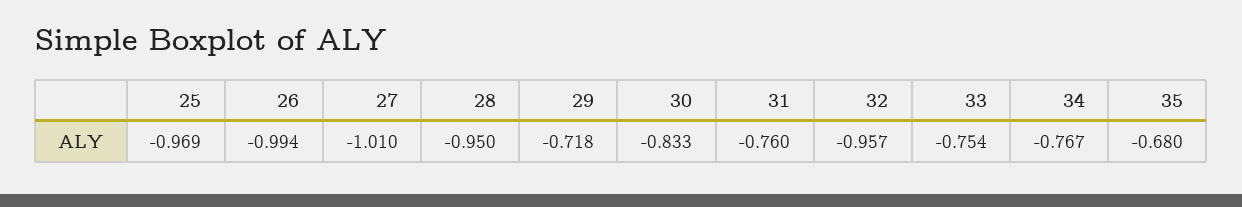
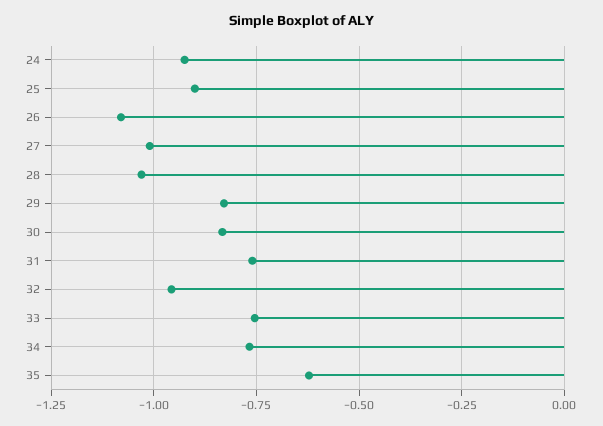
  {
-   "25": -0.969,
+   "25": -0.9,
-   "26": -0.994,
+   "26": -1.075,
    "27": -1.01,
-   "28": -0.95,
+   "28": -1.025,
-   "29": -0.718,
+   "29": -0.825,
    "30": -0.833,
    "31": -0.76,
    "32": -0.957,
    "33": -0.754,
    "34": -0.767,
-   "35": -0.68
+   "35": -0.625,
+   "24": -0.925
  }

